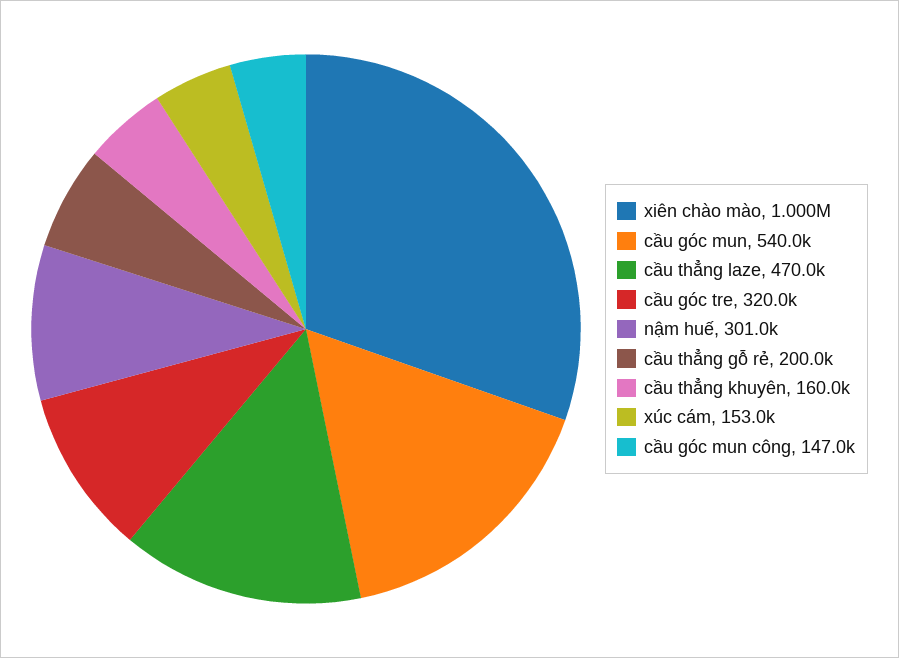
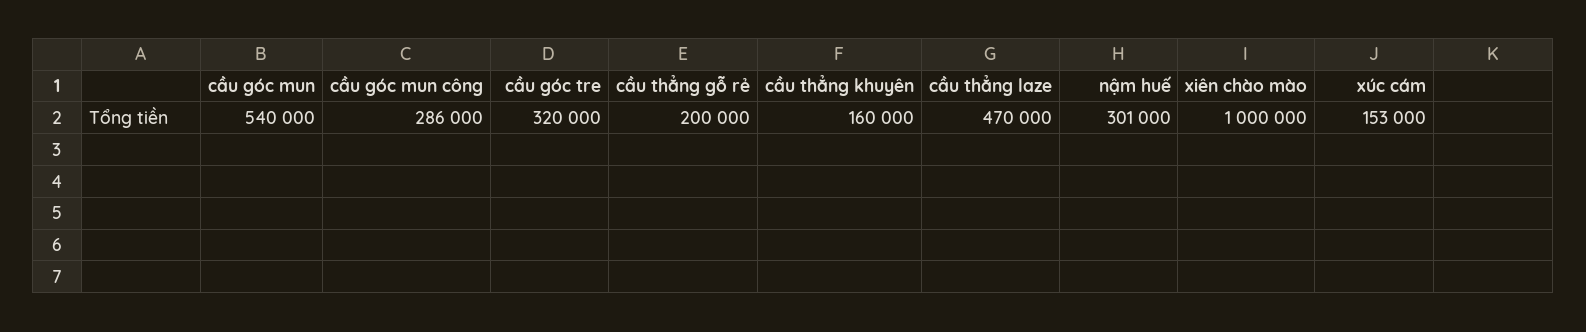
  {
    "xiên chào mào": 1000000,
    "cầu góc mun": 540000,
    "cầu thẳng laze": 470000,
    "cầu góc tre": 320000,
    "nậm huế": 301000,
    "cầu thẳng gỗ rẻ": 200000,
    "cầu thẳng khuyên": 160000,
    "xúc cám": 153000,
-   "cầu góc mun công": 147000
+   "cầu góc mun công": 286000
  }

